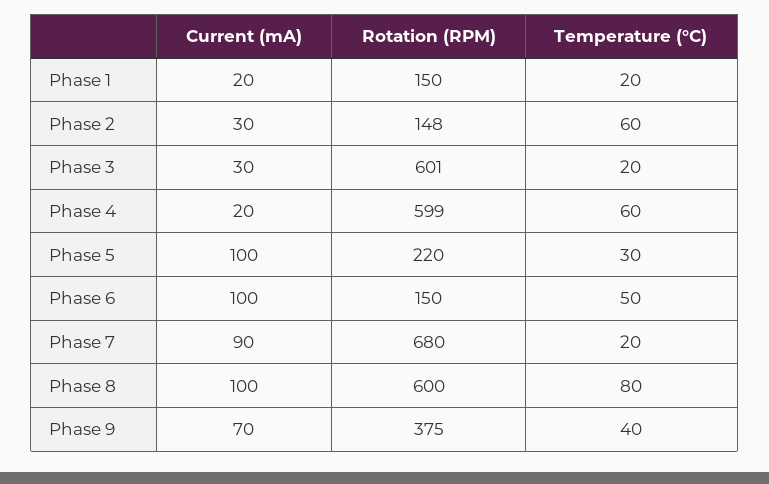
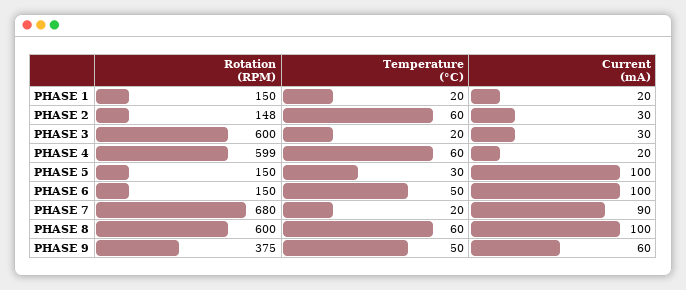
  {
    "Current (mA)": {
      "Phase 1": 20,
      "Phase 2": 30,
      "Phase 3": 30,
      "Phase 4": 20,
      "Phase 5": 100,
      "Phase 6": 100,
      "Phase 7": 90,
      "Phase 8": 100,
-     "Phase 9": 70
+     "Phase 9": 60
    },
    "Rotation (RPM)": {
      "Phase 1": 150,
      "Phase 2": 148,
-     "Phase 3": 601,
+     "Phase 3": 600,
      "Phase 4": 599,
-     "Phase 5": 220,
+     "Phase 5": 150,
      "Phase 6": 150,
      "Phase 7": 680,
      "Phase 8": 600,
      "Phase 9": 375
    },
    "Temperature (°C)": {
      "Phase 1": 20,
      "Phase 2": 60,
      "Phase 3": 20,
      "Phase 4": 60,
      "Phase 5": 30,
      "Phase 6": 50,
      "Phase 7": 20,
-     "Phase 8": 80,
+     "Phase 8": 60,
-     "Phase 9": 40
+     "Phase 9": 50
    }
  }

